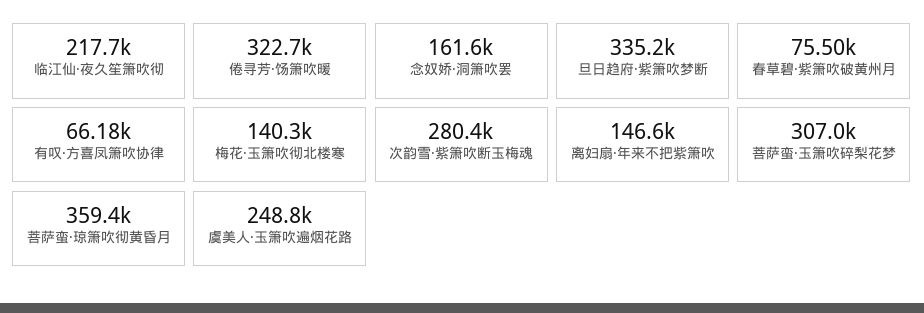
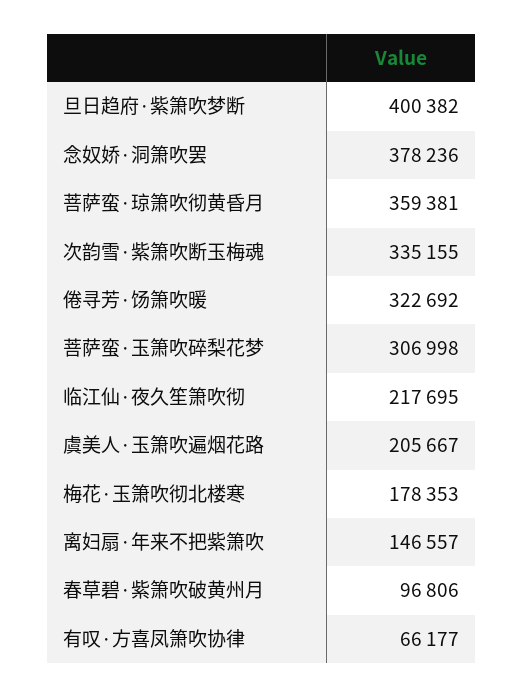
  {
    "临江仙·夜久笙箫吹彻": 217695,
    "倦寻芳·饧箫吹暖": 322692,
-   "念奴娇·洞箫吹罢": 161600,
+   "念奴娇·洞箫吹罢": 378236,
-   "旦日趋府·紫箫吹梦断": 335200,
+   "旦日趋府·紫箫吹梦断": 400382,
-   "春草碧·紫箫吹破黄州月": 75500,
+   "春草碧·紫箫吹破黄州月": 96806,
    "有叹·方喜凤箫吹协律": 66177,
-   "梅花·玉箫吹彻北楼寒": 140300,
+   "梅花·玉箫吹彻北楼寒": 178353,
-   "次韵雪·紫箫吹断玉梅魂": 280400,
+   "次韵雪·紫箫吹断玉梅魂": 335155,
    "离妇扇·年来不把紫箫吹": 146557,
    "菩萨蛮·玉箫吹碎梨花梦": 306998,
    "菩萨蛮·琼箫吹彻黄昏月": 359381,
-   "虞美人·玉箫吹遍烟花路": 248800
+   "虞美人·玉箫吹遍烟花路": 205667
  }

